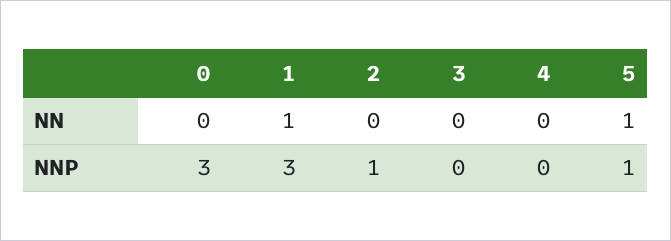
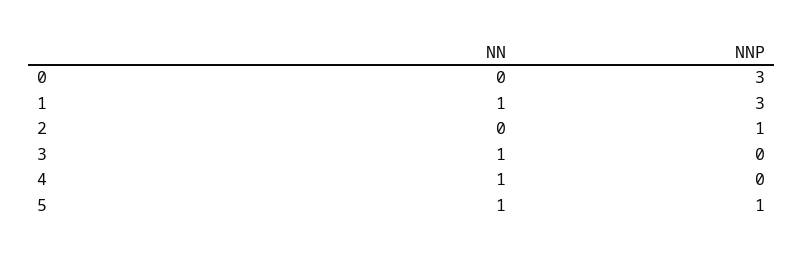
  {
    "0": {
      "NN": 0,
      "NNP": 3
    },
    "1": {
      "NN": 1,
      "NNP": 3
    },
    "2": {
      "NN": 0,
      "NNP": 1
    },
    "3": {
-     "NN": 0,
+     "NN": 1,
      "NNP": 0
    },
    "4": {
-     "NN": 0,
+     "NN": 1,
      "NNP": 0
    },
    "5": {
      "NN": 1,
      "NNP": 1
    }
  }

